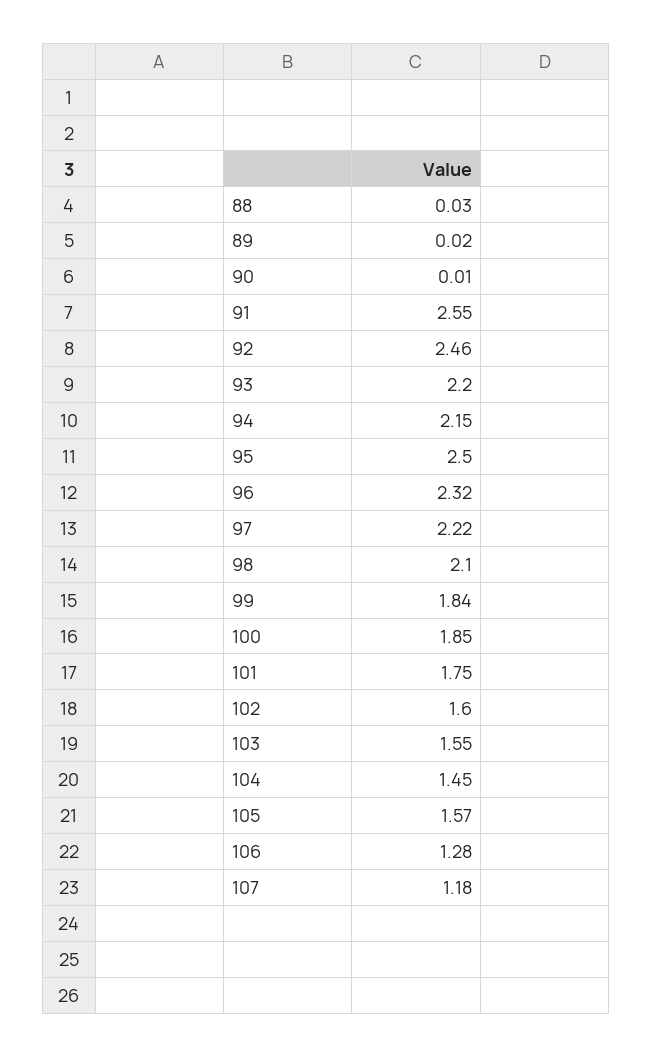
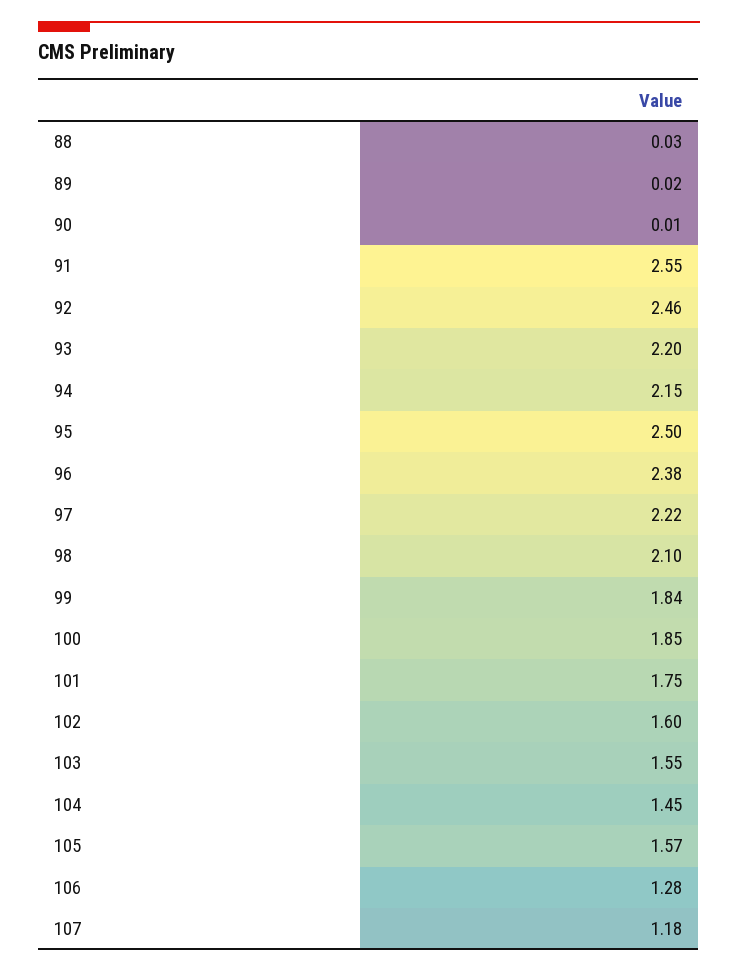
  {
    "88": 0.03,
    "89": 0.02,
    "90": 0.01,
    "91": 2.55,
    "92": 2.46,
    "93": 2.2,
    "94": 2.15,
    "95": 2.5,
-   "96": 2.32,
+   "96": 2.38,
    "97": 2.22,
    "98": 2.1,
    "99": 1.84,
    "100": 1.85,
    "101": 1.75,
    "102": 1.6,
    "103": 1.55,
    "104": 1.45,
    "105": 1.57,
    "106": 1.28,
    "107": 1.18
  }

